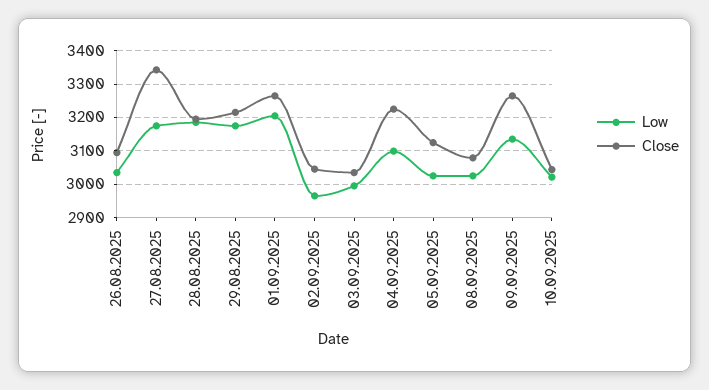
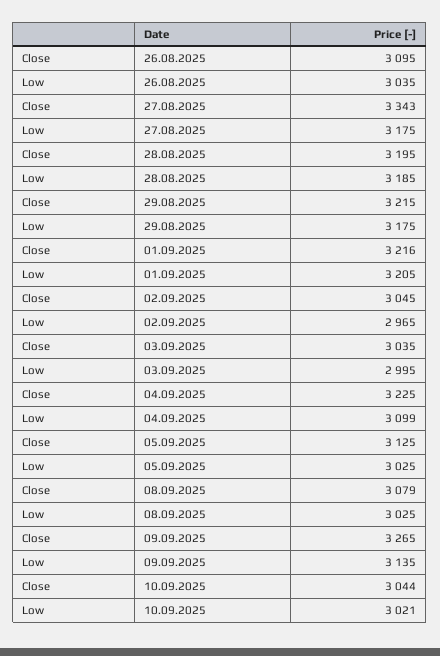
  {
    "Low": {
      "26.08.2025": 3035,
      "27.08.2025": 3175,
      "28.08.2025": 3185,
      "29.08.2025": 3175,
      "01.09.2025": 3205,
      "02.09.2025": 2965,
      "03.09.2025": 2995,
      "04.09.2025": 3099,
      "05.09.2025": 3025,
      "08.09.2025": 3025,
      "09.09.2025": 3135,
      "10.09.2025": 3021
    },
    "Close": {
      "26.08.2025": 3095,
      "27.08.2025": 3343,
      "28.08.2025": 3195,
      "29.08.2025": 3215,
-     "01.09.2025": 3260,
+     "01.09.2025": 3216,
      "02.09.2025": 3045,
      "03.09.2025": 3035,
      "04.09.2025": 3225,
      "05.09.2025": 3125,
      "08.09.2025": 3079,
      "09.09.2025": 3265,
      "10.09.2025": 3044
    }
  }

